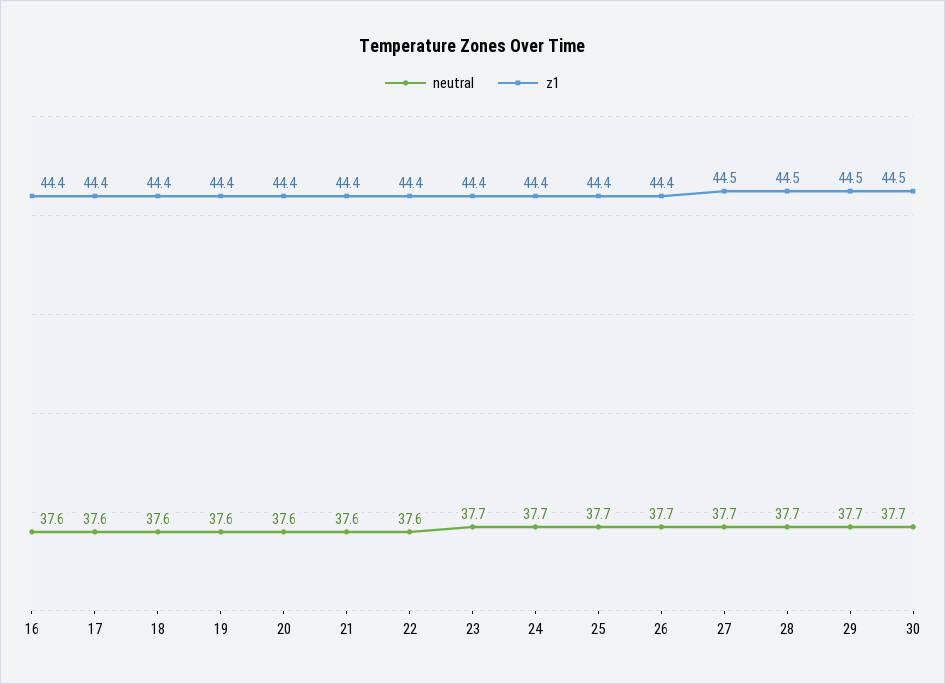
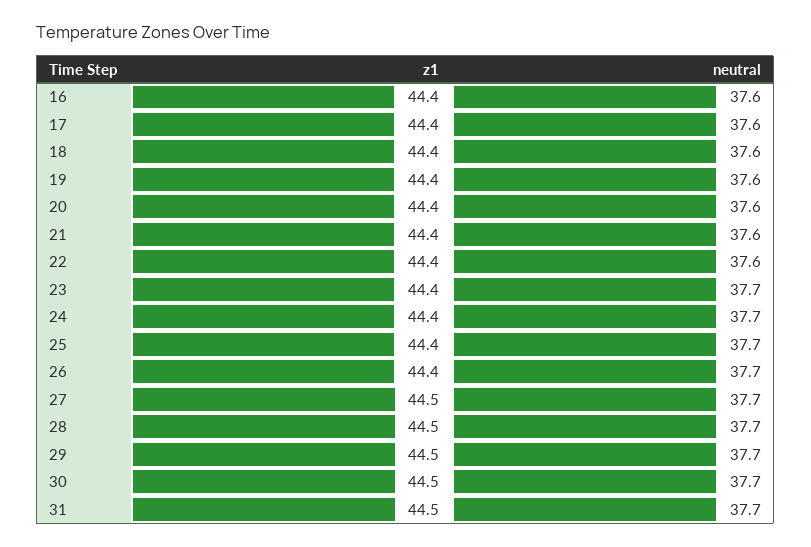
  {
    "neutral": {
      "16": 37.6,
      "17": 37.6,
      "18": 37.6,
      "19": 37.6,
      "20": 37.6,
      "21": 37.6,
      "22": 37.6,
      "23": 37.7,
      "24": 37.7,
      "25": 37.7,
      "26": 37.7,
      "27": 37.7,
      "28": 37.7,
      "29": 37.7,
-     "30": 37.7
+     "30": 37.7,
+     "31": 37.7
    },
    "z1": {
      "16": 44.4,
      "17": 44.4,
      "18": 44.4,
      "19": 44.4,
      "20": 44.4,
      "21": 44.4,
      "22": 44.4,
      "23": 44.4,
      "24": 44.4,
      "25": 44.4,
      "26": 44.4,
      "27": 44.5,
      "28": 44.5,
      "29": 44.5,
-     "30": 44.5
+     "30": 44.5,
+     "31": 44.5
    }
  }

